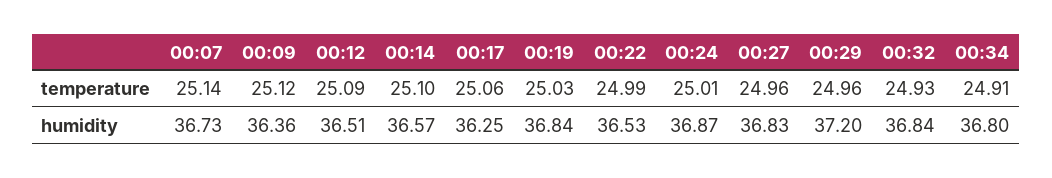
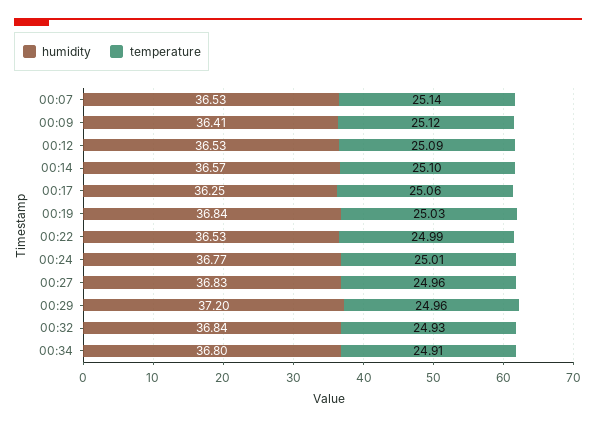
  {
    "temperature": {
      "00:07": 25.14,
      "00:09": 25.12,
      "00:12": 25.09,
      "00:14": 25.1,
      "00:17": 25.06,
      "00:19": 25.03,
      "00:22": 24.99,
      "00:24": 25.01,
      "00:27": 24.96,
      "00:29": 24.96,
      "00:32": 24.93,
      "00:34": 24.91
    },
    "humidity": {
-     "00:07": 36.73,
+     "00:07": 36.53,
-     "00:09": 36.36,
+     "00:09": 36.41,
-     "00:12": 36.51,
+     "00:12": 36.53,
      "00:14": 36.57,
      "00:17": 36.25,
      "00:19": 36.84,
      "00:22": 36.53,
-     "00:24": 36.87,
+     "00:24": 36.77,
      "00:27": 36.83,
      "00:29": 37.2,
      "00:32": 36.84,
      "00:34": 36.8
    }
  }

